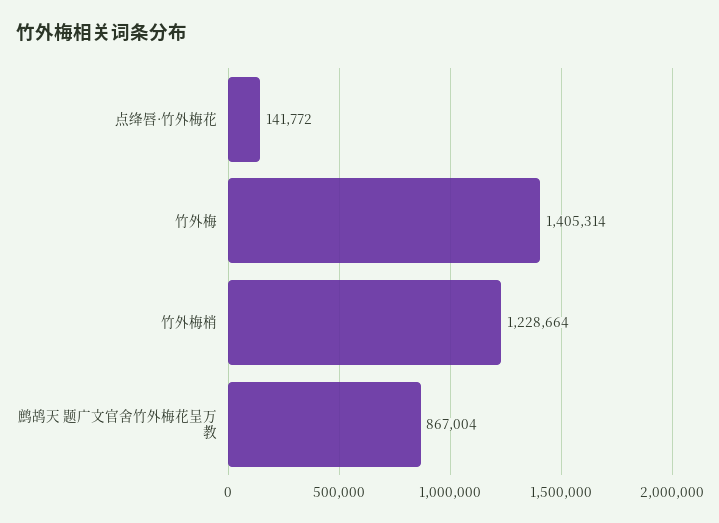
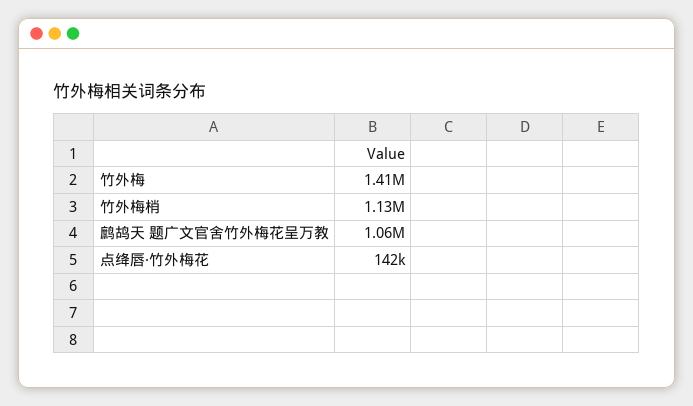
  {
    "点绛唇·竹外梅花": 141772,
    "竹外梅": 1405314,
-   "竹外梅梢": 1228664,
+   "竹外梅梢": 1130000,
-   "鹧鸪天 题广文官舍竹外梅花呈万教": 867004
+   "鹧鸪天 题广文官舍竹外梅花呈万教": 1060000
  }

